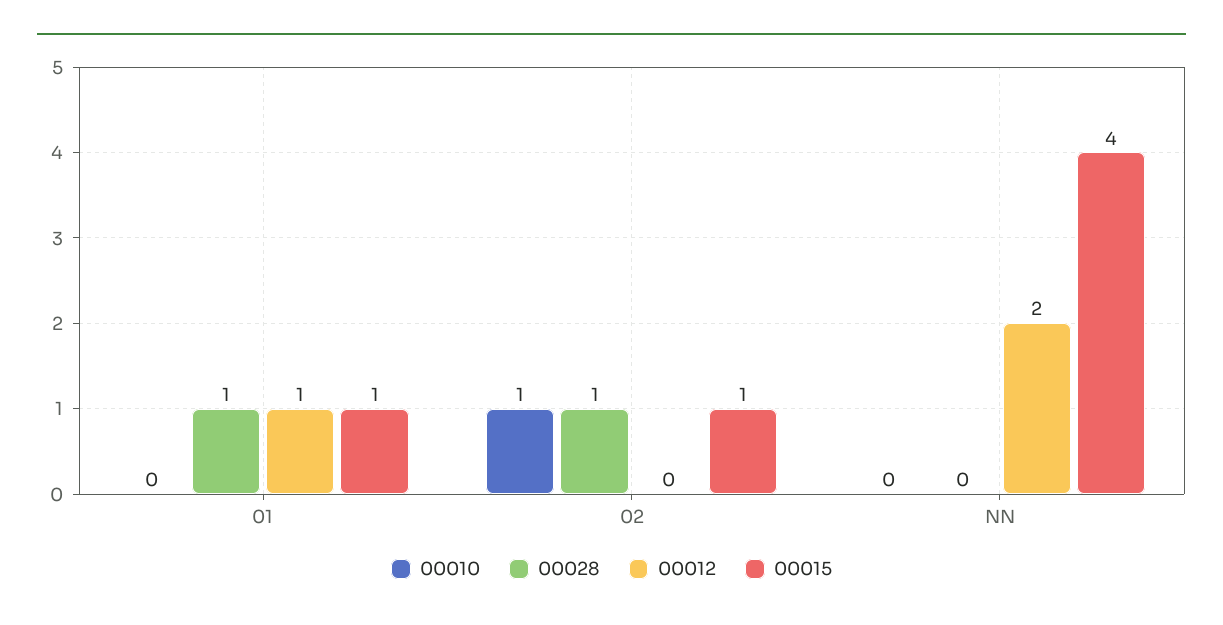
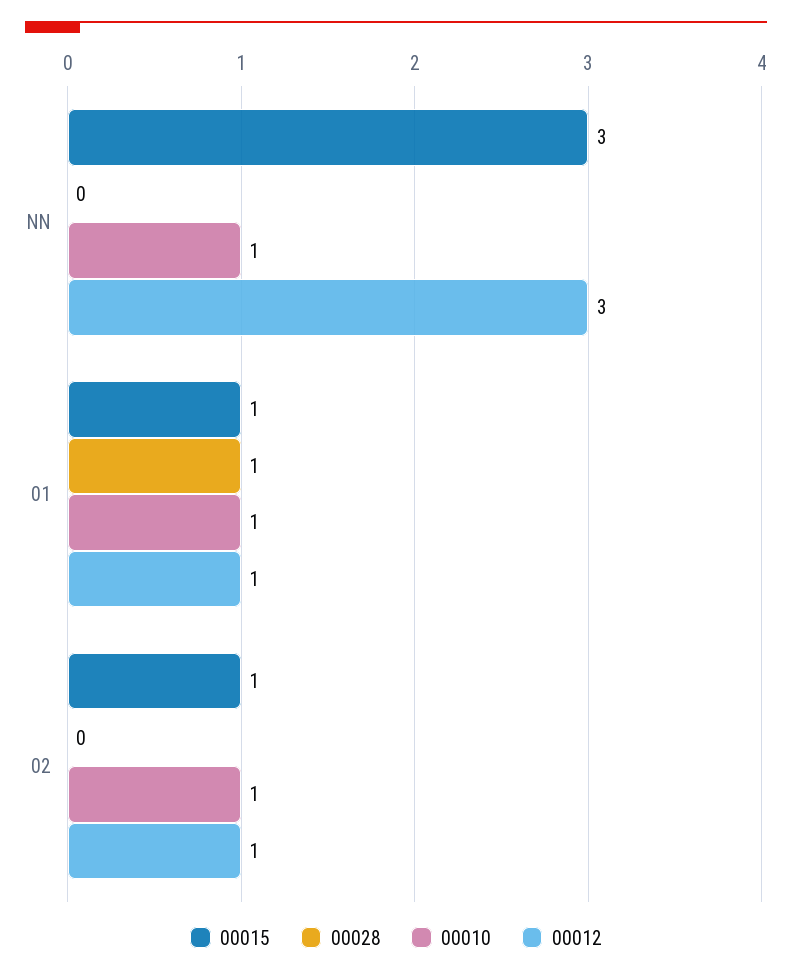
  {
    "00010": {
-     "01": 0,
+     "01": 1,
      "02": 1,
-     "NN": 0
+     "NN": 1
    },
    "00028": {
      "01": 1,
-     "02": 1,
+     "02": 0,
      "NN": 0
    },
    "00012": {
      "01": 1,
-     "02": 0,
+     "02": 1,
-     "NN": 2
+     "NN": 3
    },
    "00015": {
      "01": 1,
      "02": 1,
-     "NN": 4
+     "NN": 3
    }
  }

